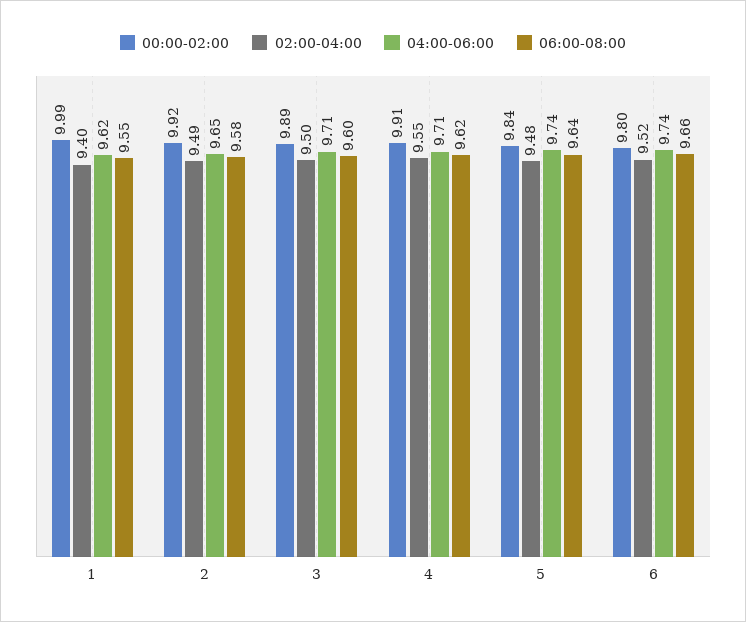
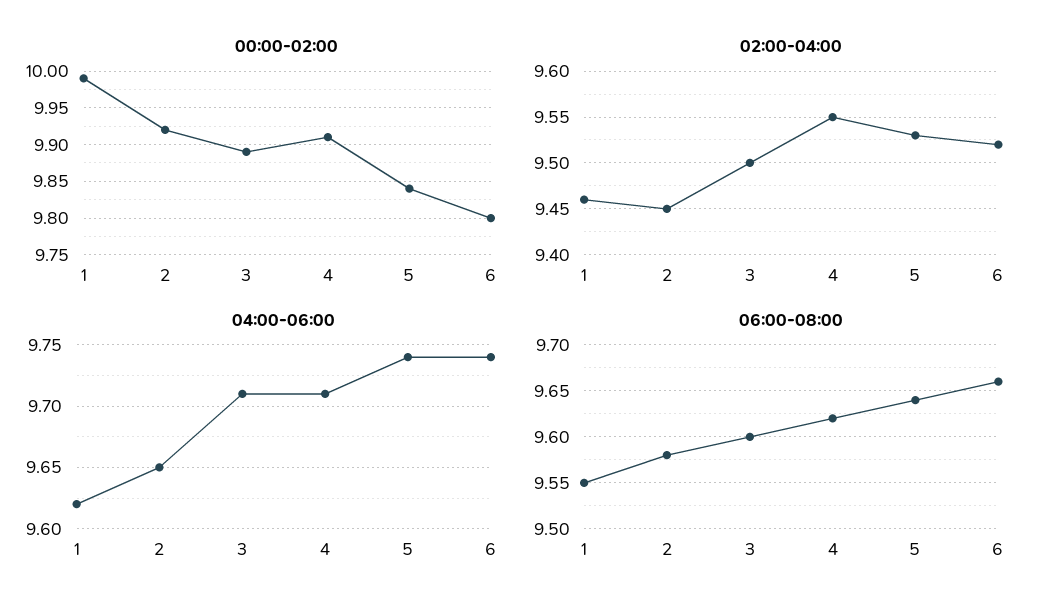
  {
    "00:00-02:00": {
      "1": 9.99,
      "2": 9.92,
      "3": 9.89,
      "4": 9.91,
      "5": 9.84,
      "6": 9.8
    },
    "02:00-04:00": {
-     "1": 9.4,
+     "1": 9.46,
-     "2": 9.49,
+     "2": 9.45,
      "3": 9.5,
      "4": 9.55,
-     "5": 9.48,
+     "5": 9.53,
      "6": 9.52
    },
    "04:00-06:00": {
      "1": 9.62,
      "2": 9.65,
      "3": 9.71,
      "4": 9.71,
      "5": 9.74,
      "6": 9.74
    },
    "06:00-08:00": {
      "1": 9.55,
      "2": 9.58,
      "3": 9.6,
      "4": 9.62,
      "5": 9.64,
      "6": 9.66
    }
  }

